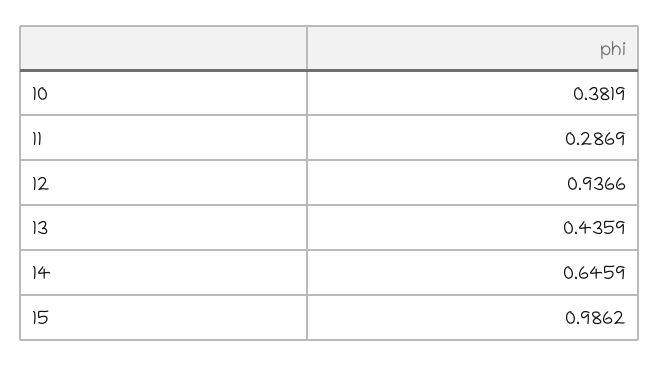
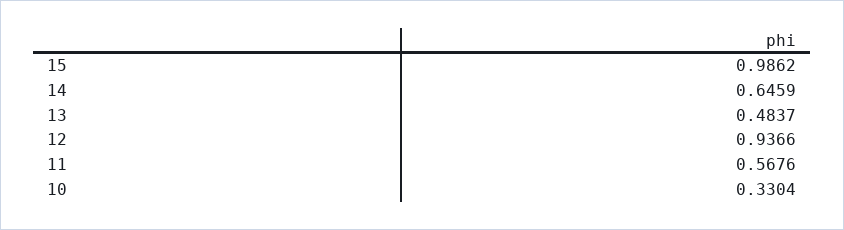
  {
-   "10": 0.3819,
+   "10": 0.3304,
-   "11": 0.2869,
+   "11": 0.5676,
    "12": 0.9366,
-   "13": 0.4359,
+   "13": 0.4837,
    "14": 0.6459,
    "15": 0.9862
  }

